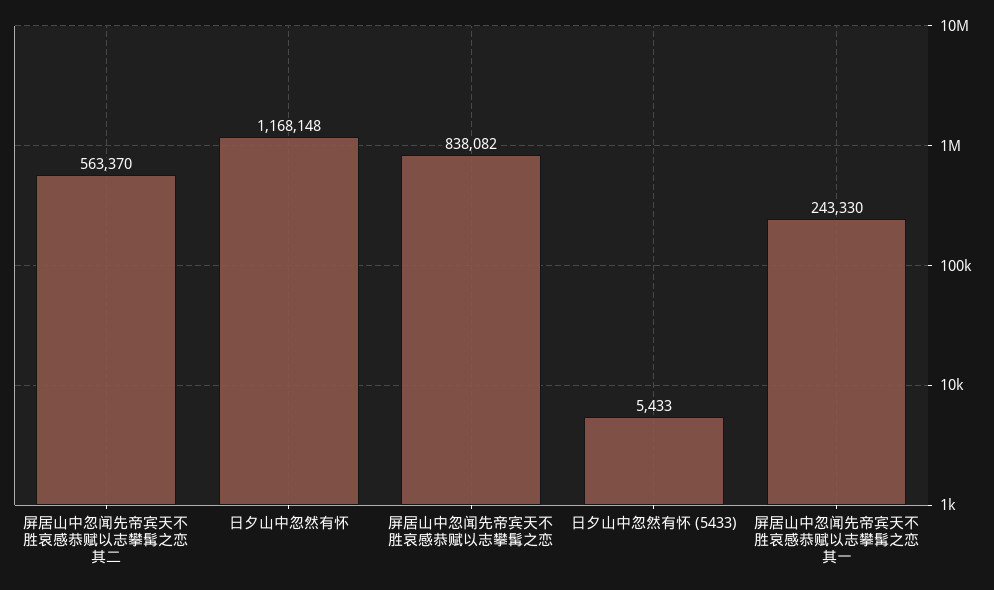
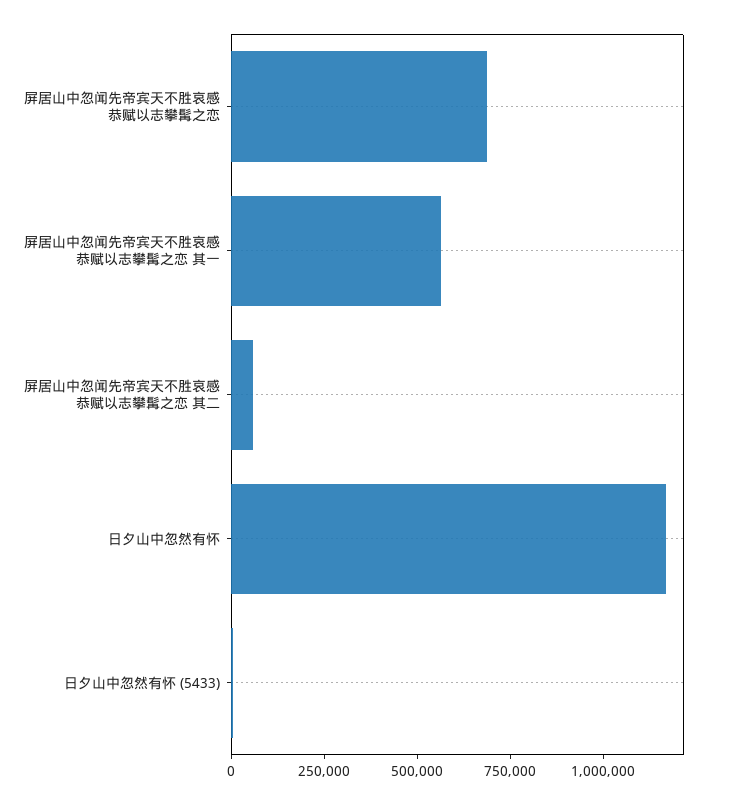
  {
-   "屏居山中忽闻先帝宾天不胜哀感恭赋以志攀髯之恋 其二": 563370,
+   "屏居山中忽闻先帝宾天不胜哀感恭赋以志攀髯之恋 其二": 50000,
    "日夕山中忽然有怀": 1168148,
-   "屏居山中忽闻先帝宾天不胜哀感恭赋以志攀髯之恋": 838082,
+   "屏居山中忽闻先帝宾天不胜哀感恭赋以志攀髯之恋": 700000,
    "日夕山中忽然有怀 (5433)": 5433,
-   "屏居山中忽闻先帝宾天不胜哀感恭赋以志攀髯之恋 其一": 243330
+   "屏居山中忽闻先帝宾天不胜哀感恭赋以志攀髯之恋 其一": 550000
  }

